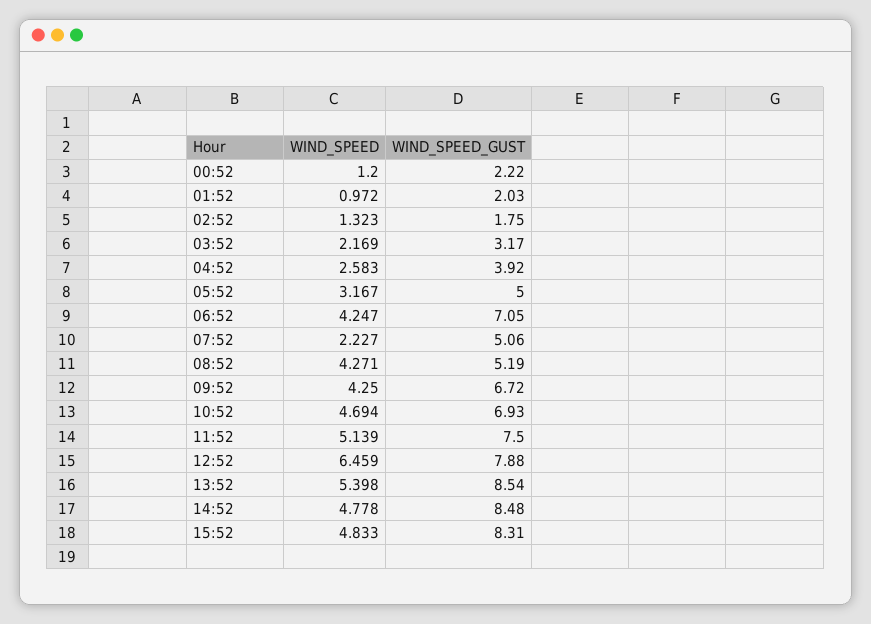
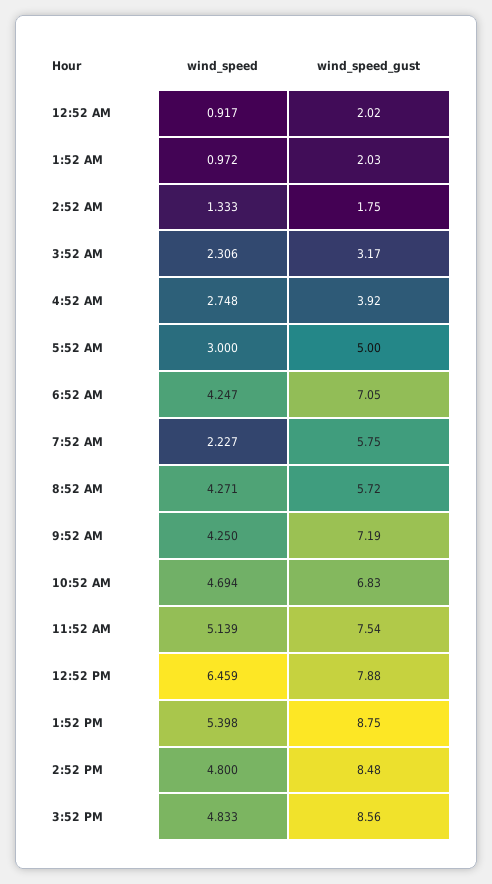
  {
    "WIND_SPEED": {
-     "00:52": 1.2,
+     "00:52": 0.917,
      "01:52": 0.972,
-     "02:52": 1.323,
+     "02:52": 1.333,
-     "03:52": 2.169,
+     "03:52": 2.306,
-     "04:52": 2.583,
+     "04:52": 2.748,
-     "05:52": 3.167,
+     "05:52": 3,
      "06:52": 4.247,
      "07:52": 2.227,
      "08:52": 4.271,
      "09:52": 4.25,
      "10:52": 4.694,
      "11:52": 5.139,
      "12:52": 6.459,
      "13:52": 5.398,
-     "14:52": 4.778,
+     "14:52": 4.8,
      "15:52": 4.833
    },
    "WIND_SPEED_GUST": {
-     "00:52": 2.22,
+     "00:52": 2.02,
      "01:52": 2.03,
      "02:52": 1.75,
      "03:52": 3.17,
      "04:52": 3.92,
      "05:52": 5,
      "06:52": 7.05,
-     "07:52": 5.06,
+     "07:52": 5.75,
-     "08:52": 5.19,
+     "08:52": 5.72,
-     "09:52": 6.72,
+     "09:52": 7.19,
-     "10:52": 6.93,
+     "10:52": 6.83,
-     "11:52": 7.5,
+     "11:52": 7.54,
      "12:52": 7.88,
-     "13:52": 8.54,
+     "13:52": 8.75,
      "14:52": 8.48,
-     "15:52": 8.31
+     "15:52": 8.56
    }
  }

